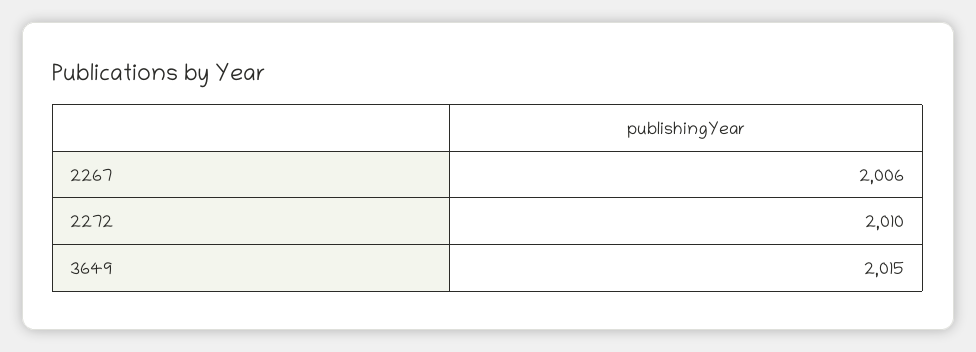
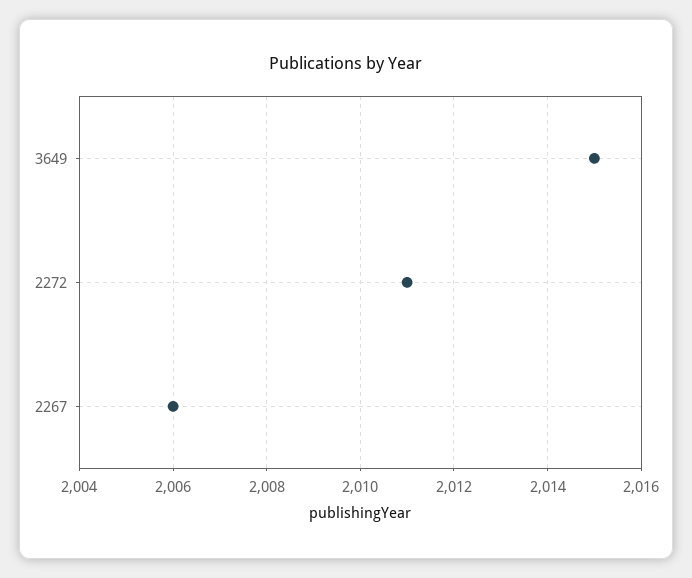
  {
    "2267": 2006,
-   "2272": 2010,
+   "2272": 2011,
    "3649": 2015
  }

